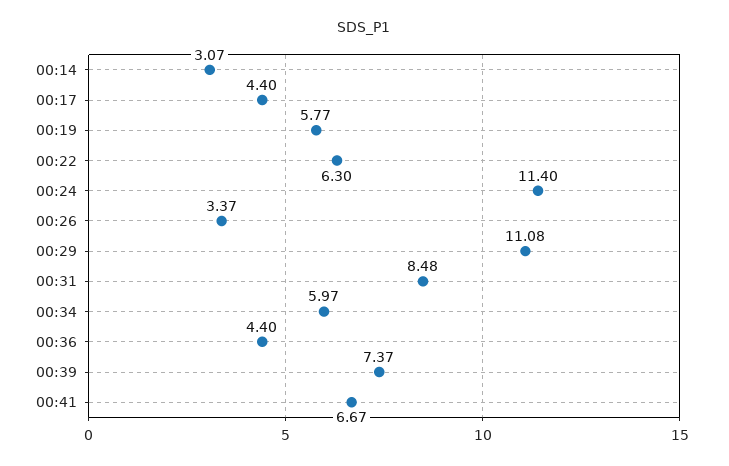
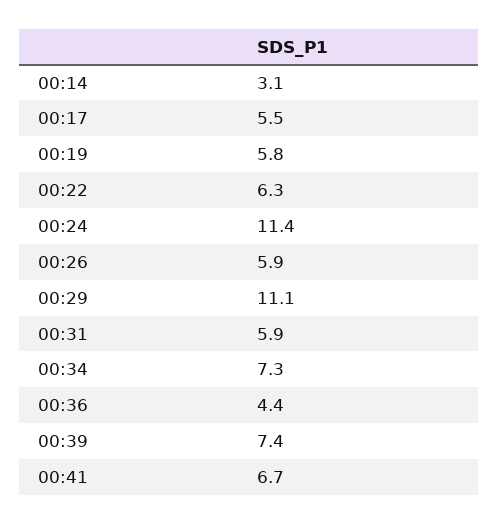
  {
    "00:14": 3.07,
-   "00:17": 4.4,
+   "00:17": 5.5,
    "00:19": 5.77,
    "00:22": 6.3,
    "00:24": 11.4,
-   "00:26": 3.37,
+   "00:26": 5.9,
    "00:29": 11.08,
-   "00:31": 8.48,
+   "00:31": 5.9,
-   "00:34": 5.97,
+   "00:34": 7.3,
    "00:36": 4.4,
    "00:39": 7.37,
    "00:41": 6.67
  }

